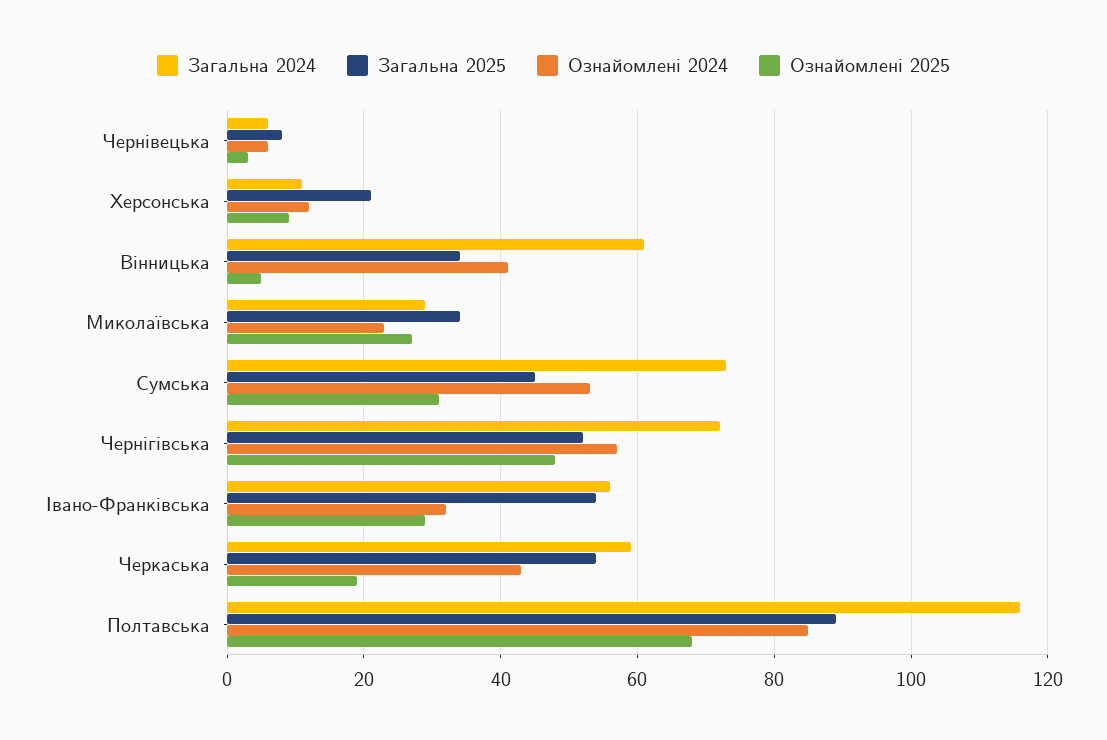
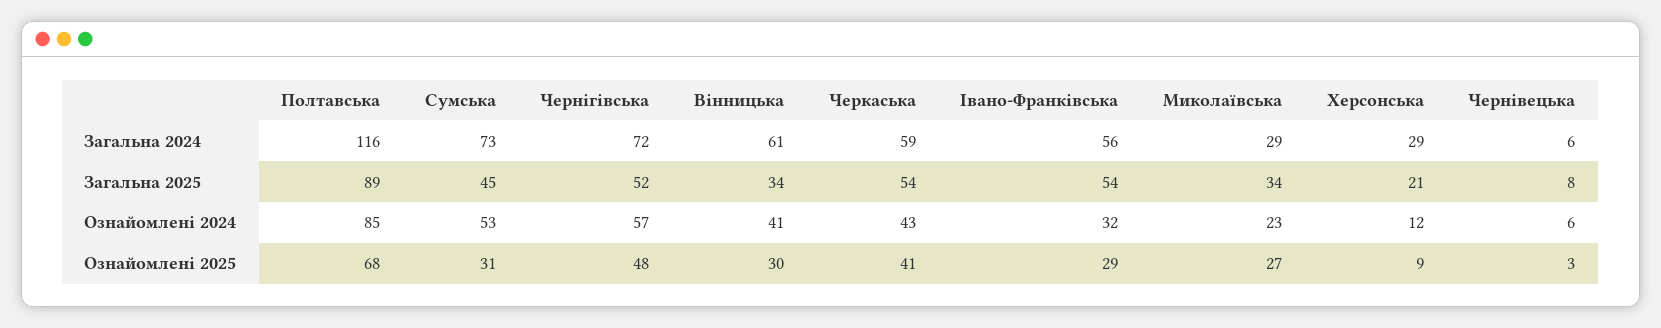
  {
    "Загальна 2024": {
      "Чернівецька": 6,
-     "Херсонська": 10,
+     "Херсонська": 29,
      "Вінницька": 61,
      "Миколаївська": 29,
      "Сумська": 73,
      "Чернігівська": 72,
      "Івано-Франківська": 56,
      "Черкаська": 59,
      "Полтавська": 116
    },
    "Загальна 2025": {
      "Чернівецька": 8,
      "Херсонська": 21,
      "Вінницька": 34,
      "Миколаївська": 34,
      "Сумська": 45,
      "Чернігівська": 52,
      "Івано-Франківська": 54,
      "Черкаська": 54,
      "Полтавська": 89
    },
    "Ознайомлені 2024": {
      "Чернівецька": 6,
      "Херсонська": 12,
      "Вінницька": 41,
      "Миколаївська": 23,
      "Сумська": 53,
      "Чернігівська": 57,
      "Івано-Франківська": 32,
      "Черкаська": 43,
      "Полтавська": 85
    },
    "Ознайомлені 2025": {
      "Чернівецька": 3,
      "Херсонська": 9,
-     "Вінницька": 5,
+     "Вінницька": 30,
      "Миколаївська": 27,
      "Сумська": 31,
      "Чернігівська": 48,
      "Івано-Франківська": 29,
-     "Черкаська": 20,
+     "Черкаська": 41,
      "Полтавська": 68
    }
  }

